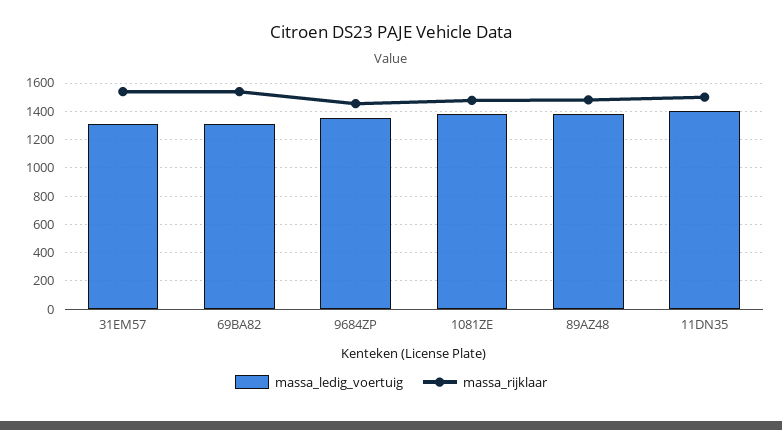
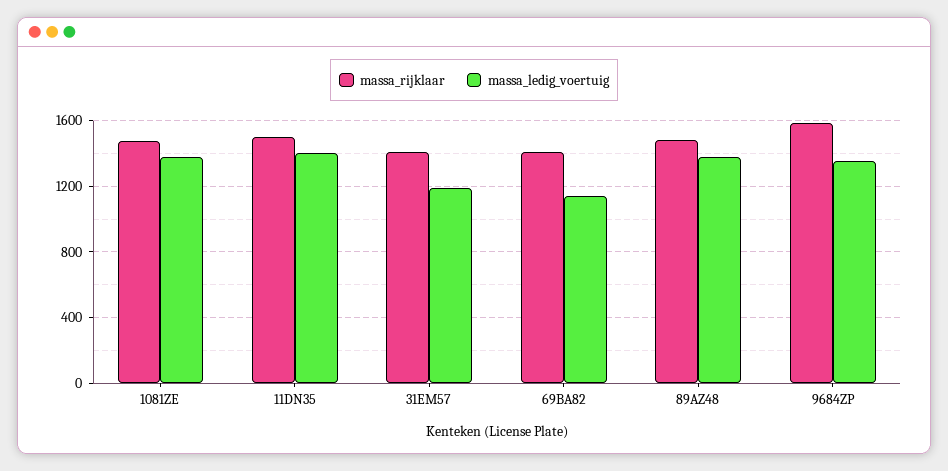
  {
    "massa_ledig_voertuig": {
-     "31EM57": 1300,
+     "31EM57": 1200,
-     "69BA82": 1300,
+     "69BA82": 1150,
      "9684ZP": 1350,
      "1081ZE": 1400,
      "89AZ48": 1400,
      "11DN35": 1400
    },
    "massa_rijklaar": {
-     "31EM57": 1550,
+     "31EM57": 1400,
-     "69BA82": 1550,
+     "69BA82": 1400,
-     "9684ZP": 1450,
+     "9684ZP": 1600,
      "1081ZE": 1500,
      "89AZ48": 1500,
      "11DN35": 1500
    }
  }

